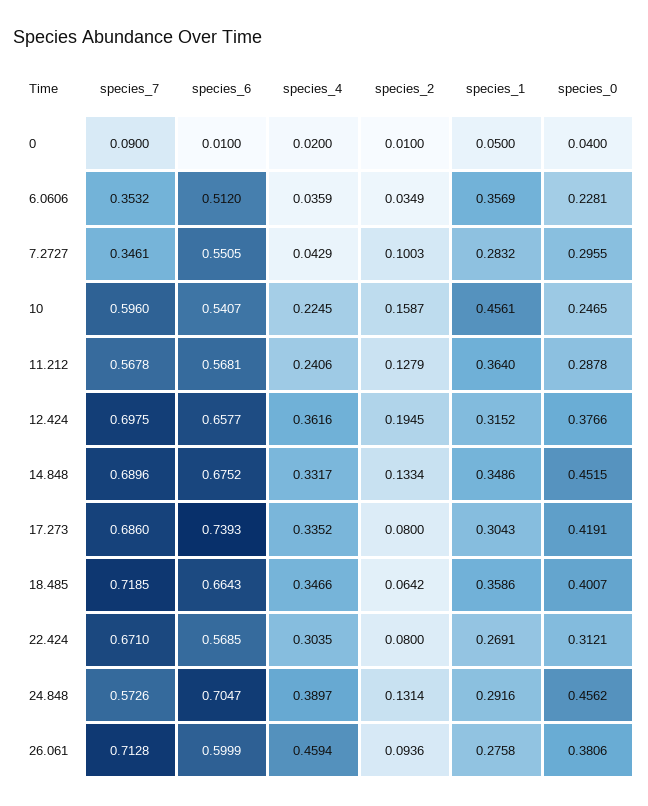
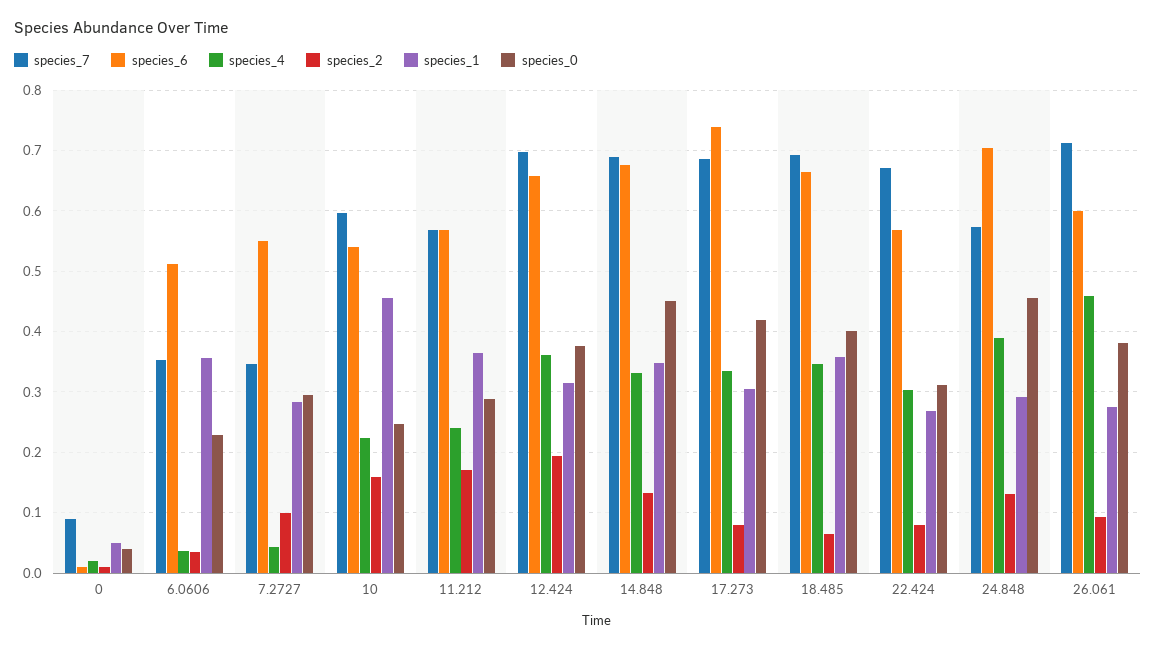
  {
    "species_7": {
      "0": 0.09,
      "6.0606": 0.3532,
      "7.2727": 0.3461,
      "10": 0.596,
      "11.212": 0.5678,
      "12.424": 0.6975,
      "14.848": 0.6896,
      "17.273": 0.686,
-     "18.485": 0.7185,
+     "18.485": 0.69,
      "22.424": 0.671,
      "24.848": 0.5726,
      "26.061": 0.7128
    },
    "species_6": {
      "0": 0.01,
      "6.0606": 0.512,
      "7.2727": 0.5505,
      "10": 0.5407,
      "11.212": 0.5681,
      "12.424": 0.6577,
      "14.848": 0.6752,
      "17.273": 0.7393,
      "18.485": 0.6643,
      "22.424": 0.5685,
      "24.848": 0.7047,
      "26.061": 0.5999
    },
    "species_4": {
      "0": 0.02,
      "6.0606": 0.0359,
      "7.2727": 0.0429,
      "10": 0.2245,
      "11.212": 0.2406,
      "12.424": 0.3616,
      "14.848": 0.3317,
      "17.273": 0.3352,
      "18.485": 0.3466,
      "22.424": 0.3035,
      "24.848": 0.3897,
      "26.061": 0.4594
    },
    "species_2": {
      "0": 0.01,
      "6.0606": 0.0349,
      "7.2727": 0.1003,
      "10": 0.1587,
-     "11.212": 0.1279,
+     "11.212": 0.17,
      "12.424": 0.1945,
      "14.848": 0.1334,
      "17.273": 0.08,
      "18.485": 0.0642,
      "22.424": 0.08,
      "24.848": 0.1314,
      "26.061": 0.0936
    },
    "species_1": {
      "0": 0.05,
      "6.0606": 0.3569,
      "7.2727": 0.2832,
      "10": 0.4561,
      "11.212": 0.364,
      "12.424": 0.3152,
      "14.848": 0.3486,
      "17.273": 0.3043,
      "18.485": 0.3586,
      "22.424": 0.2691,
      "24.848": 0.2916,
      "26.061": 0.2758
    },
    "species_0": {
      "0": 0.04,
      "6.0606": 0.2281,
      "7.2727": 0.2955,
      "10": 0.2465,
      "11.212": 0.2878,
      "12.424": 0.3766,
      "14.848": 0.4515,
      "17.273": 0.4191,
      "18.485": 0.4007,
      "22.424": 0.3121,
      "24.848": 0.4562,
      "26.061": 0.3806
    }
  }

